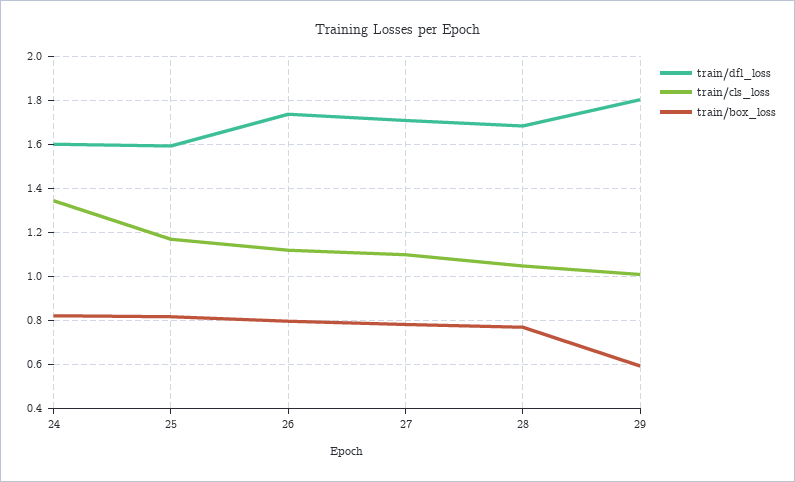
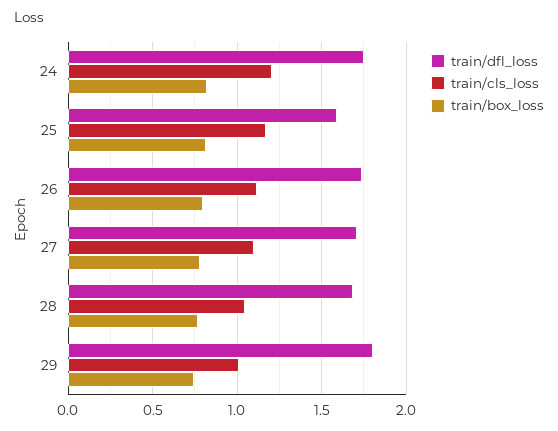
  {
    "train/dfl_loss": {
-     "24": 1.6,
+     "24": 1.75,
      "25": 1.6,
      "26": 1.75,
      "27": 1.7,
      "28": 1.7,
      "29": 1.8
    },
    "train/cls_loss": {
-     "24": 1.35,
+     "24": 1.2,
      "25": 1.15,
      "26": 1.1,
      "27": 1.1,
      "28": 1.05,
      "29": 1
    },
    "train/box_loss": {
      "24": 0.8,
      "25": 0.8,
      "26": 0.8,
      "27": 0.8,
      "28": 0.75,
-     "29": 0.6
+     "29": 0.75
    }
  }

